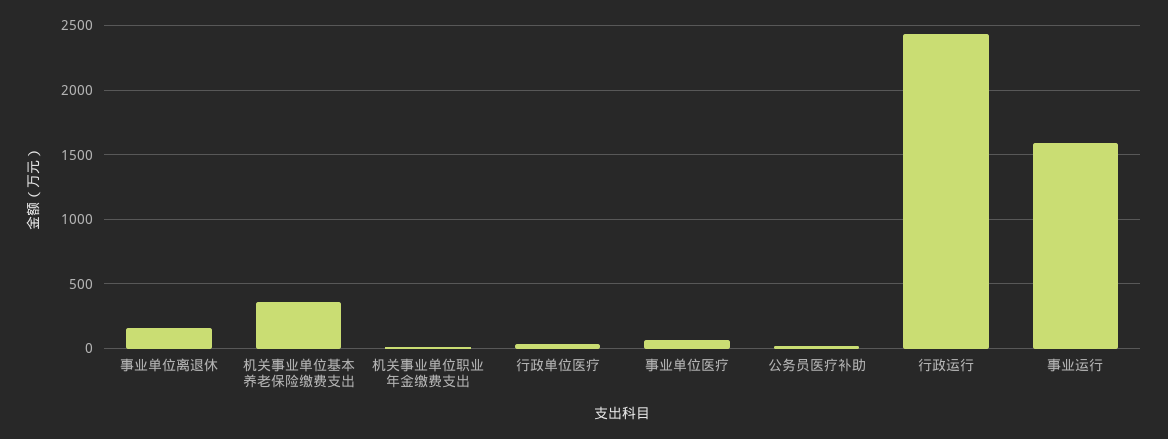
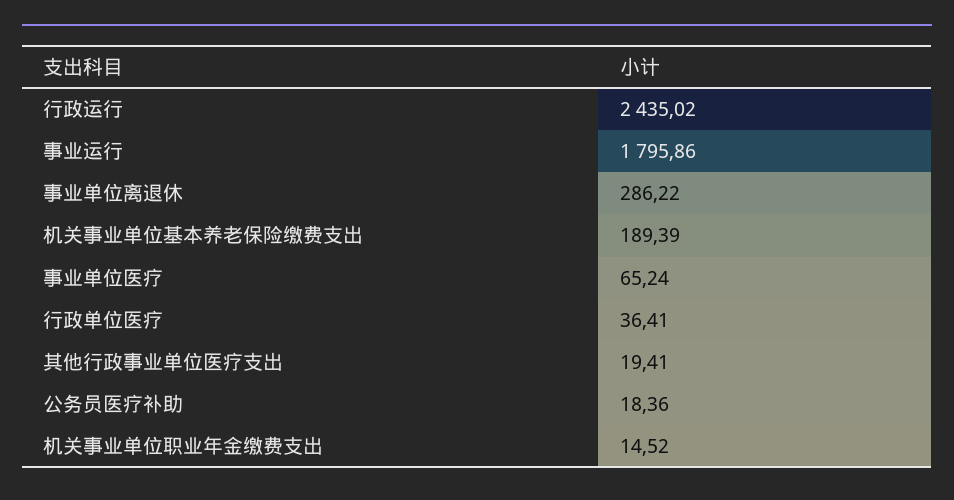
  {
-   "事业单位离退休": 150,
+   "事业单位离退休": 286.22,
-   "机关事业单位基本养老保险缴费支出": 350,
+   "机关事业单位基本养老保险缴费支出": 189.39,
    "机关事业单位职业年金缴费支出": 14.52,
    "行政单位医疗": 36.41,
    "事业单位医疗": 65.24,
    "公务员医疗补助": 18.36,
    "行政运行": 2435.02,
-   "事业运行": 1600
+   "事业运行": 1795.86,
+   "其他行政事业单位医疗支出": 19.41
  }

